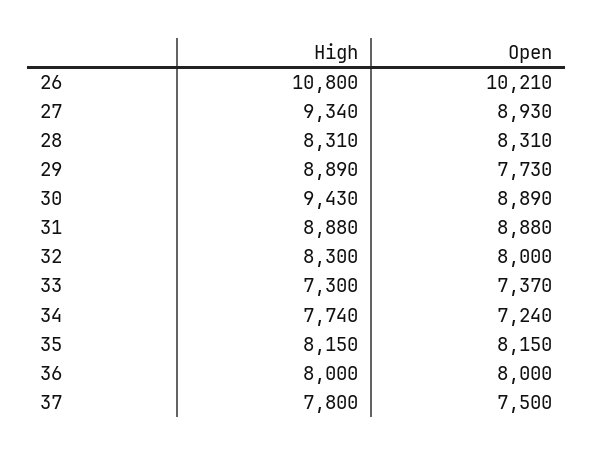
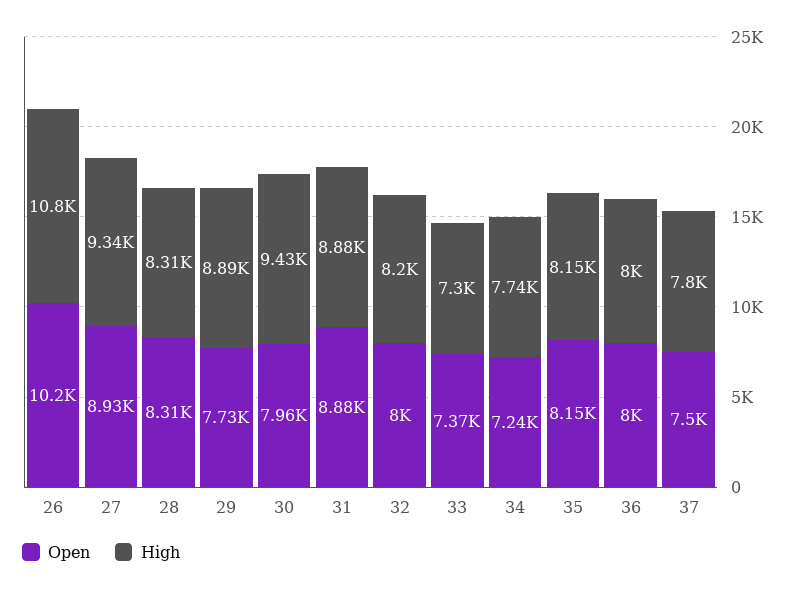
  {
    "High": {
      "26": 10800,
      "27": 9340,
      "28": 8310,
      "29": 8890,
      "30": 9430,
      "31": 8880,
-     "32": 8300,
+     "32": 8200,
      "33": 7300,
      "34": 7740,
      "35": 8150,
      "36": 8000,
      "37": 7800
    },
    "Open": {
      "26": 10210,
      "27": 8930,
      "28": 8310,
      "29": 7730,
-     "30": 8890,
+     "30": 7960,
      "31": 8880,
      "32": 8000,
      "33": 7370,
      "34": 7240,
      "35": 8150,
      "36": 8000,
      "37": 7500
    }
  }

